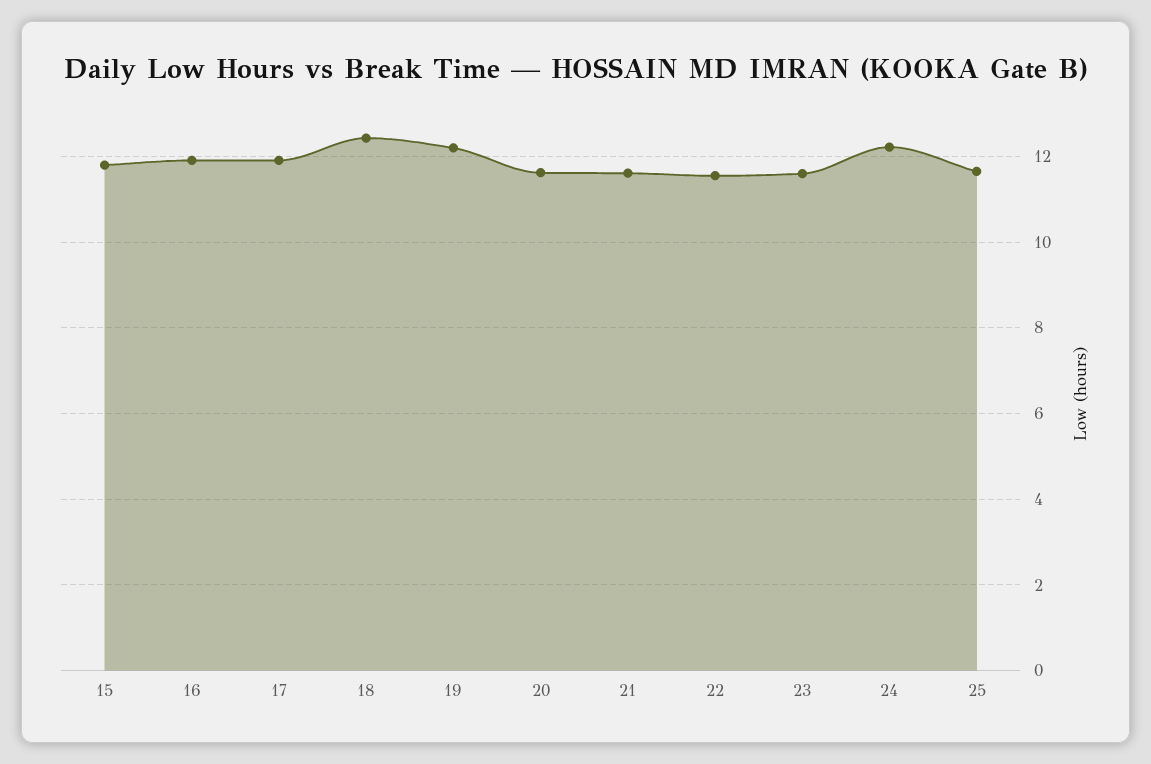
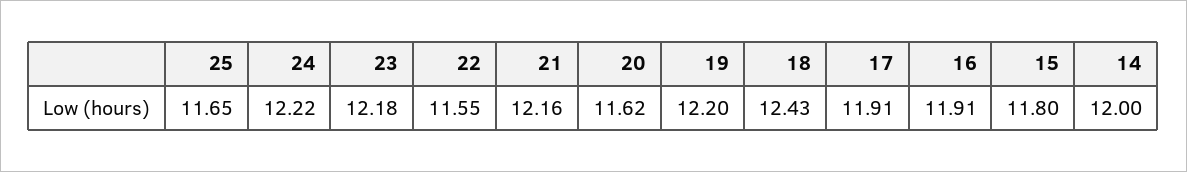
  {
    "15": 11.8,
    "16": 11.91,
    "17": 11.91,
    "18": 12.43,
    "19": 12.2,
    "20": 11.62,
-   "21": 11.6,
+   "21": 12.16,
    "22": 11.55,
-   "23": 11.6,
+   "23": 12.18,
    "24": 12.22,
-   "25": 11.65
+   "25": 11.65,
+   "14": 12
  }

